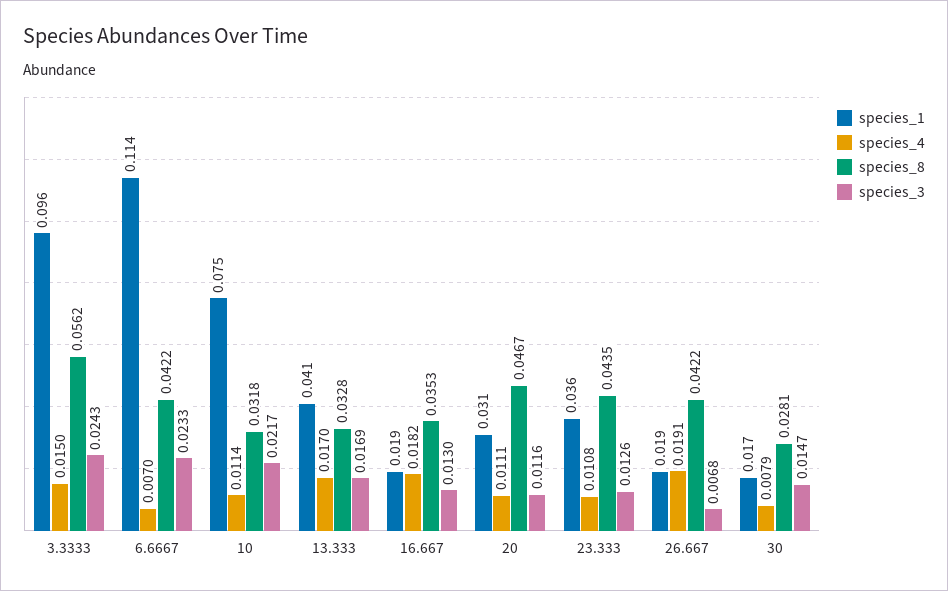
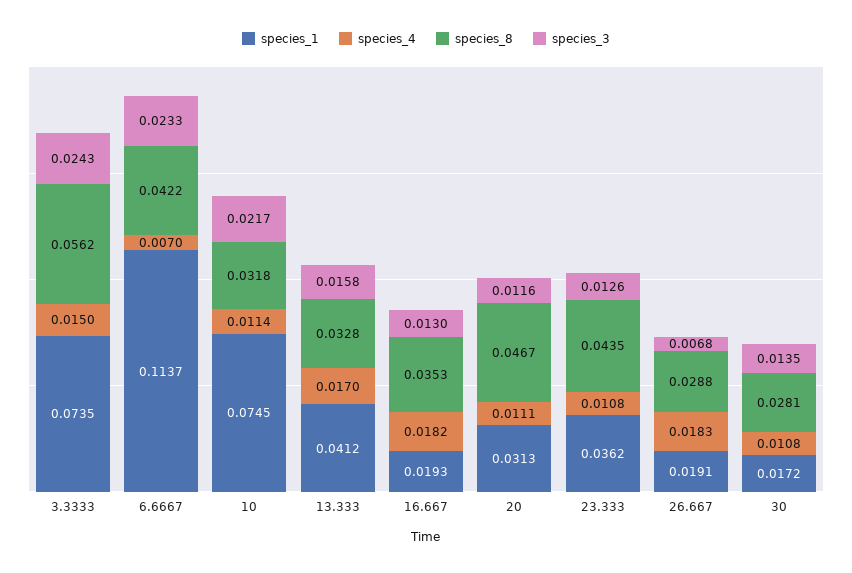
  {
    "species_1": {
-     "3.3333": 0.096,
+     "3.3333": 0.0735,
      "6.6667": 0.1137,
      "10": 0.0745,
      "13.333": 0.0412,
      "16.667": 0.0193,
      "20": 0.0313,
      "23.333": 0.0362,
      "26.667": 0.0191,
      "30": 0.0172
    },
    "species_4": {
      "3.3333": 0.015,
      "6.6667": 0.007,
      "10": 0.0114,
      "13.333": 0.017,
      "16.667": 0.0182,
      "20": 0.0111,
      "23.333": 0.0108,
-     "26.667": 0.0191,
+     "26.667": 0.0183,
-     "30": 0.0079
+     "30": 0.0108
    },
    "species_8": {
      "3.3333": 0.0562,
      "6.6667": 0.0422,
      "10": 0.0318,
      "13.333": 0.0328,
      "16.667": 0.0353,
      "20": 0.0467,
      "23.333": 0.0435,
-     "26.667": 0.0422,
+     "26.667": 0.0288,
      "30": 0.0281
    },
    "species_3": {
      "3.3333": 0.0243,
      "6.6667": 0.0233,
      "10": 0.0217,
-     "13.333": 0.0169,
+     "13.333": 0.0158,
      "16.667": 0.013,
      "20": 0.0116,
      "23.333": 0.0126,
      "26.667": 0.0068,
-     "30": 0.0147
+     "30": 0.0135
    }
  }

